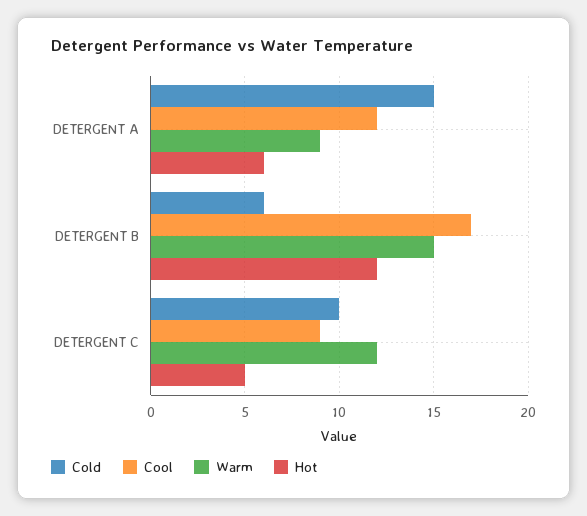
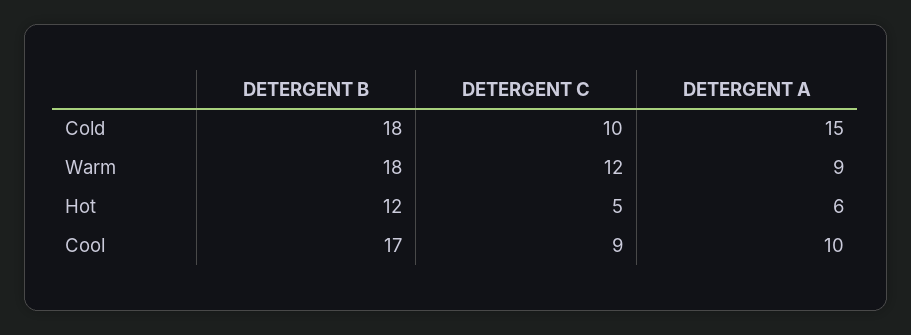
  {
    "Cold": {
      "DETERGENT A": 15,
-     "DETERGENT B": 6,
+     "DETERGENT B": 18,
      "DETERGENT C": 10
    },
    "Cool": {
-     "DETERGENT A": 12,
+     "DETERGENT A": 10,
      "DETERGENT B": 17,
      "DETERGENT C": 9
    },
    "Warm": {
      "DETERGENT A": 9,
-     "DETERGENT B": 15,
+     "DETERGENT B": 18,
      "DETERGENT C": 12
    },
    "Hot": {
      "DETERGENT A": 6,
      "DETERGENT B": 12,
      "DETERGENT C": 5
    }
  }

